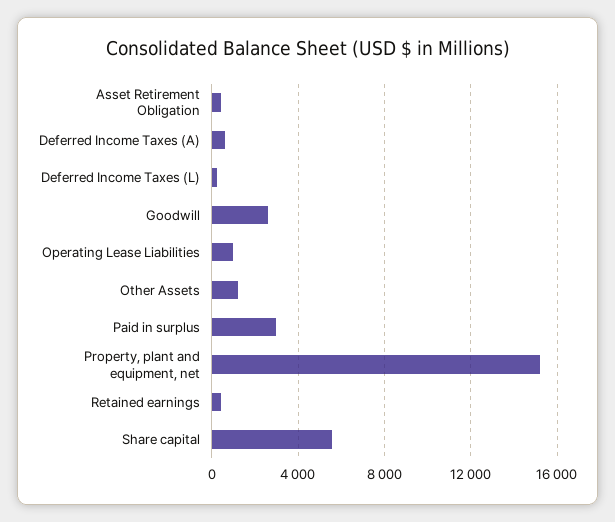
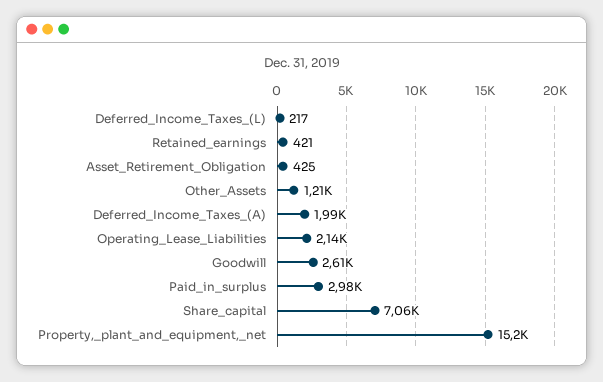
  {
    "Asset Retirement Obligation": 425,
-   "Deferred Income Taxes (A)": 500,
+   "Deferred Income Taxes (A)": 1990,
    "Deferred Income Taxes (L)": 217,
    "Goodwill": 2610,
-   "Operating Lease Liabilities": 1000,
+   "Operating Lease Liabilities": 2140,
    "Other Assets": 1210,
    "Paid in surplus": 2980,
    "Property, plant and equipment, net": 15200,
    "Retained earnings": 421,
-   "Share capital": 5500
+   "Share capital": 7060
  }

